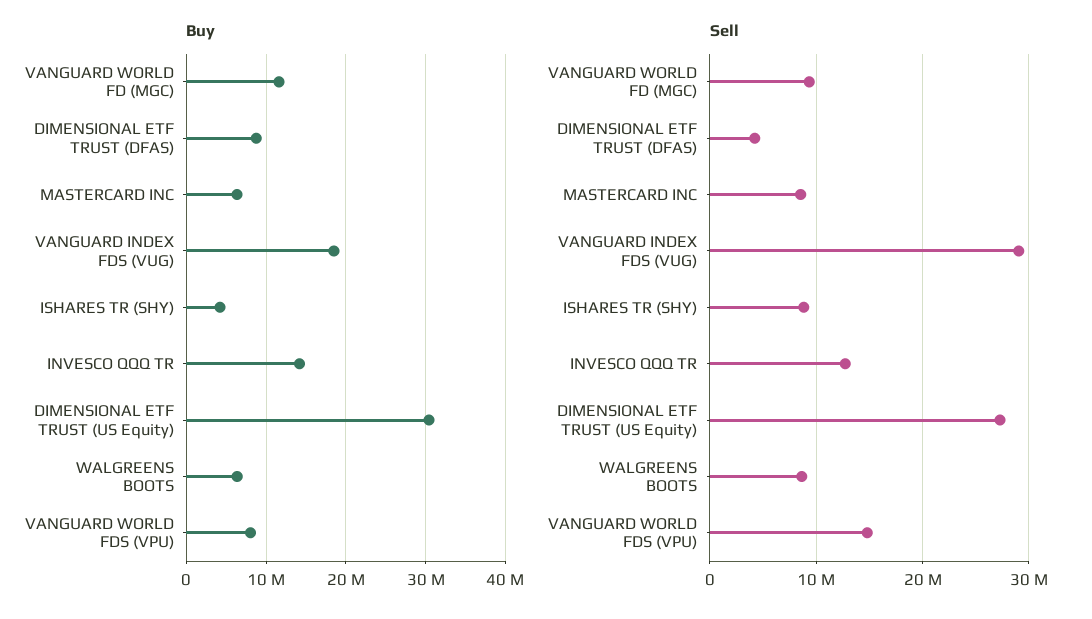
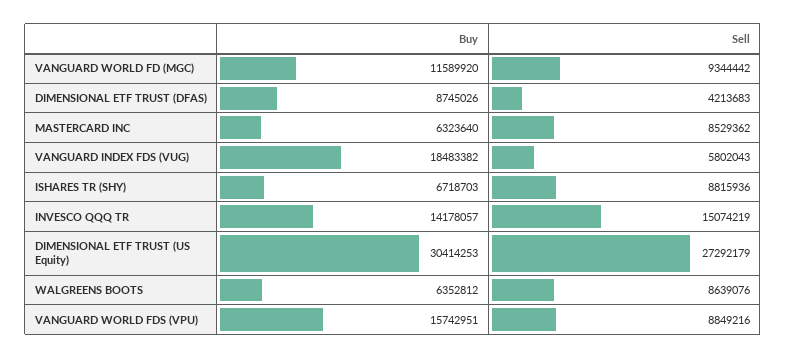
  {
    "Buy": {
      "VANGUARD WORLD FD (MGC)": 11589920,
      "DIMENSIONAL ETF TRUST (DFAS)": 8745026,
      "MASTERCARD INC": 6323640,
      "VANGUARD INDEX FDS (VUG)": 18483382,
-     "ISHARES TR (SHY)": 4000000,
+     "ISHARES TR (SHY)": 6718703,
      "INVESCO QQQ TR": 14178057,
      "DIMENSIONAL ETF TRUST (US Equity)": 30414253,
      "WALGREENS BOOTS": 6352812,
-     "VANGUARD WORLD FDS (VPU)": 8000000
+     "VANGUARD WORLD FDS (VPU)": 15742951
    },
    "Sell": {
      "VANGUARD WORLD FD (MGC)": 9344442,
      "DIMENSIONAL ETF TRUST (DFAS)": 4213683,
      "MASTERCARD INC": 8529362,
-     "VANGUARD INDEX FDS (VUG)": 29000000,
+     "VANGUARD INDEX FDS (VUG)": 5802043,
      "ISHARES TR (SHY)": 8815936,
-     "INVESCO QQQ TR": 13000000,
+     "INVESCO QQQ TR": 15074219,
      "DIMENSIONAL ETF TRUST (US Equity)": 27292179,
      "WALGREENS BOOTS": 8639076,
-     "VANGUARD WORLD FDS (VPU)": 15000000
+     "VANGUARD WORLD FDS (VPU)": 8849216
    }
  }

